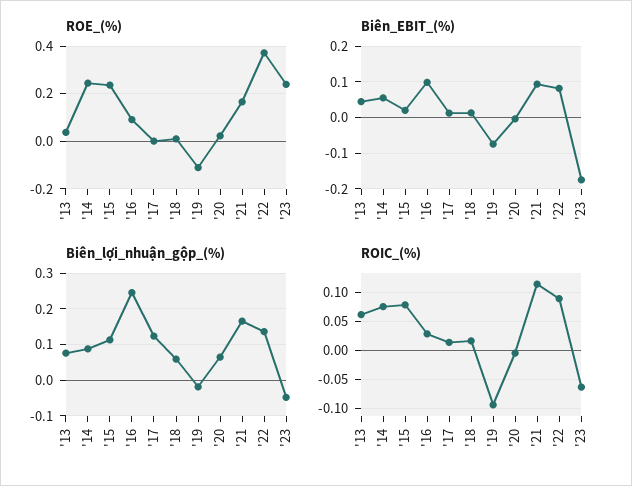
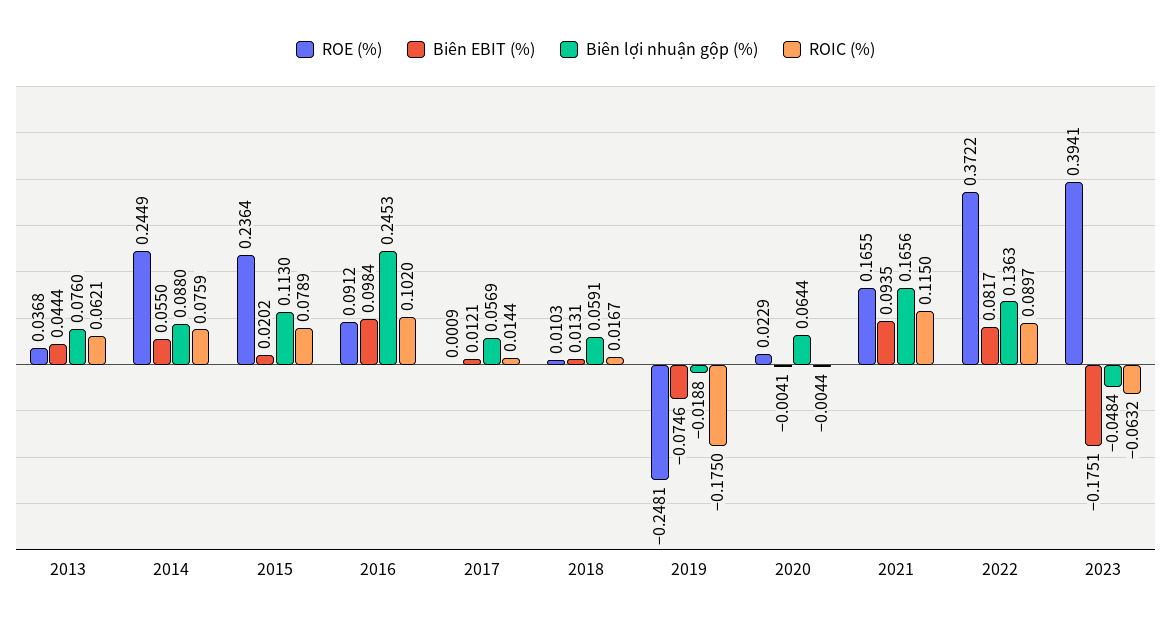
  {
    "ROE_(%)": {
      "'13": 0.0368,
      "'14": 0.2449,
      "'15": 0.2364,
      "'16": 0.0912,
      "'17": 0.0009,
      "'18": 0.0103,
-     "'19": -0.1,
+     "'19": -0.2481,
      "'20": 0.0229,
      "'21": 0.1655,
      "'22": 0.3722,
-     "'23": 0.25
+     "'23": 0.3941
    },
    "Biên_EBIT_(%)": {
      "'13": 0.0444,
      "'14": 0.055,
      "'15": 0.0202,
      "'16": 0.0984,
      "'17": 0.0121,
      "'18": 0.0131,
      "'19": -0.0746,
      "'20": -0.0041,
      "'21": 0.0935,
      "'22": 0.0817,
      "'23": -0.1751
    },
    "Biên_lợi_nhuận_gộp_(%)": {
      "'13": 0.076,
      "'14": 0.088,
      "'15": 0.113,
      "'16": 0.2453,
-     "'17": 0.12,
+     "'17": 0.0569,
      "'18": 0.0591,
      "'19": -0.0188,
      "'20": 0.0644,
      "'21": 0.1656,
      "'22": 0.1363,
      "'23": -0.0484
    },
    "ROIC_(%)": {
      "'13": 0.0621,
      "'14": 0.0759,
      "'15": 0.0789,
-     "'16": 0.025,
+     "'16": 0.102,
      "'17": 0.0144,
      "'18": 0.0167,
-     "'19": -0.1,
+     "'19": -0.175,
      "'20": -0.0044,
      "'21": 0.115,
      "'22": 0.0897,
      "'23": -0.0632
    }
  }

